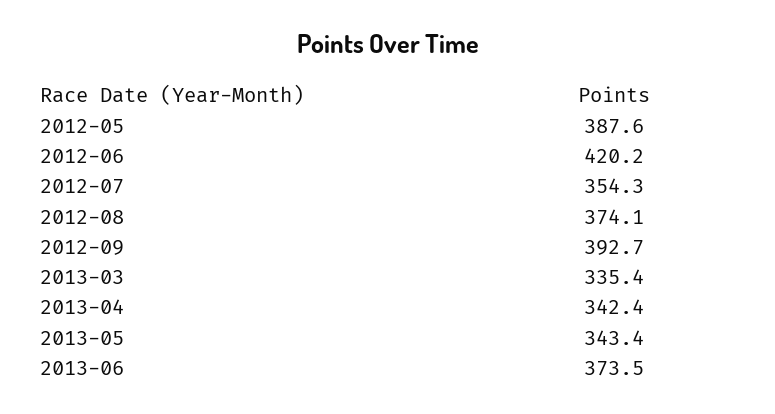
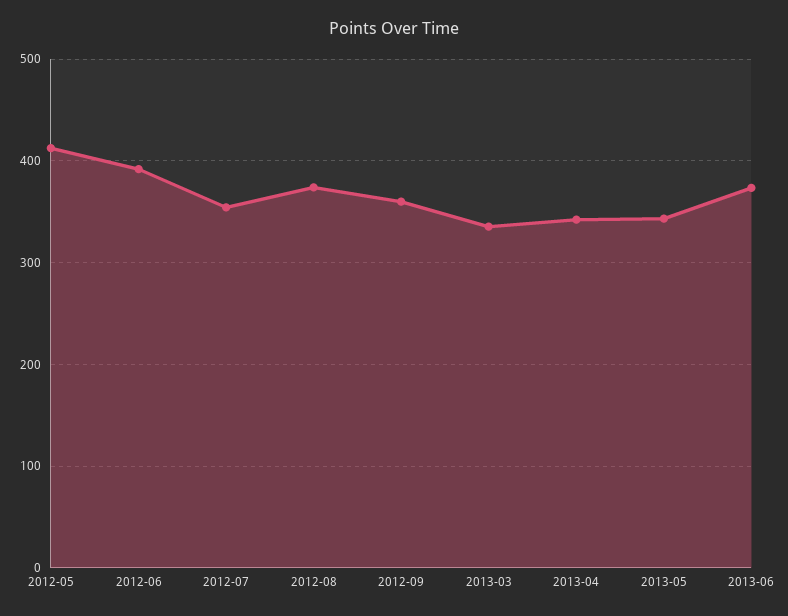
  {
-   "2012-05": 387.6,
+   "2012-05": 410,
-   "2012-06": 420.2,
+   "2012-06": 390,
    "2012-07": 354.3,
    "2012-08": 374.1,
-   "2012-09": 392.7,
+   "2012-09": 360,
    "2013-03": 335.4,
    "2013-04": 342.4,
    "2013-05": 343.4,
    "2013-06": 373.5
  }

